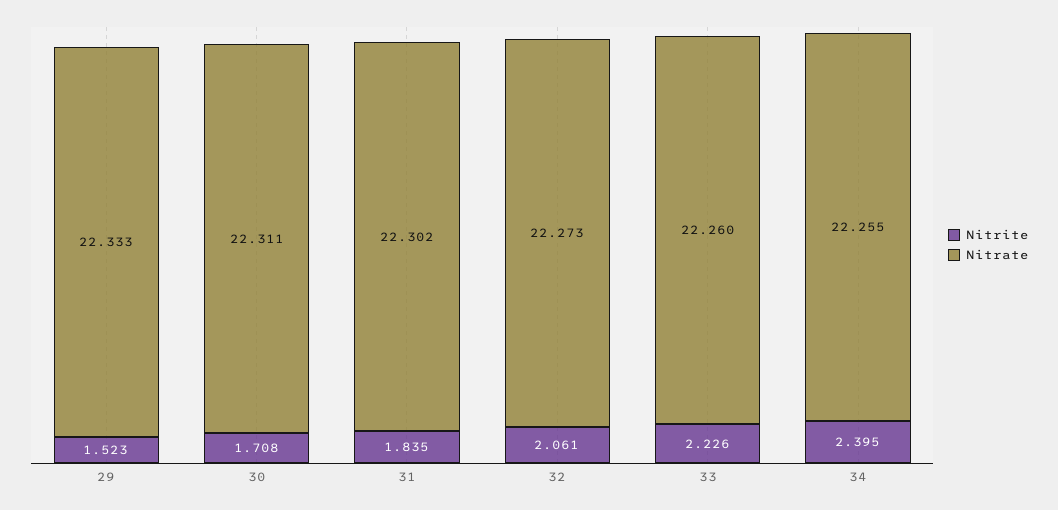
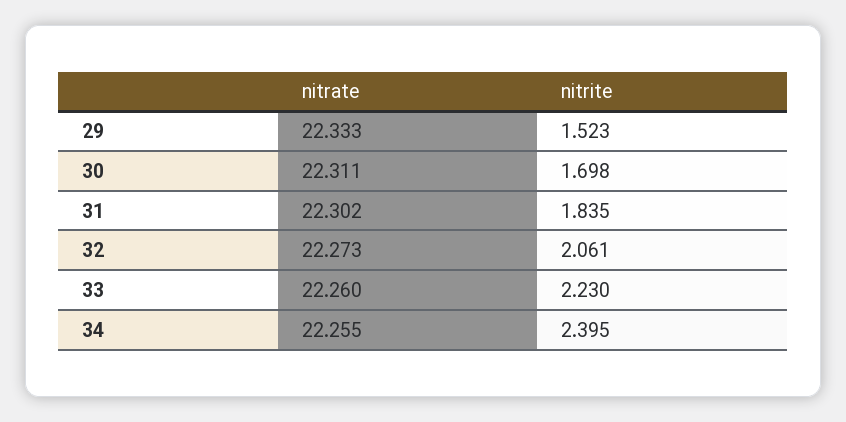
  {
    "Nitrite": {
      "29": 1.523,
-     "30": 1.708,
+     "30": 1.698,
      "31": 1.835,
      "32": 2.061,
-     "33": 2.226,
+     "33": 2.23,
      "34": 2.395
    },
    "Nitrate": {
      "29": 22.333,
      "30": 22.311,
      "31": 22.302,
      "32": 22.273,
      "33": 22.26,
      "34": 22.255
    }
  }

